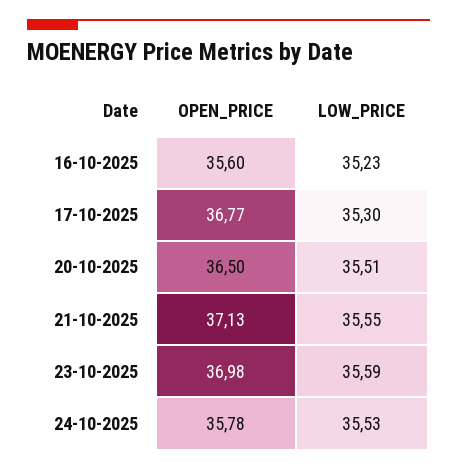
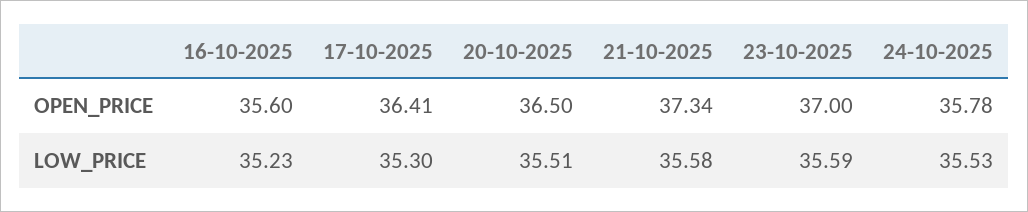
  {
    "OPEN_PRICE": {
      "16-10-2025": 35.6,
-     "17-10-2025": 36.77,
+     "17-10-2025": 36.41,
      "20-10-2025": 36.5,
-     "21-10-2025": 37.13,
+     "21-10-2025": 37.34,
-     "23-10-2025": 36.98,
+     "23-10-2025": 37,
      "24-10-2025": 35.78
    },
    "LOW_PRICE": {
      "16-10-2025": 35.23,
      "17-10-2025": 35.3,
      "20-10-2025": 35.51,
-     "21-10-2025": 35.55,
+     "21-10-2025": 35.58,
      "23-10-2025": 35.59,
      "24-10-2025": 35.53
    }
  }

